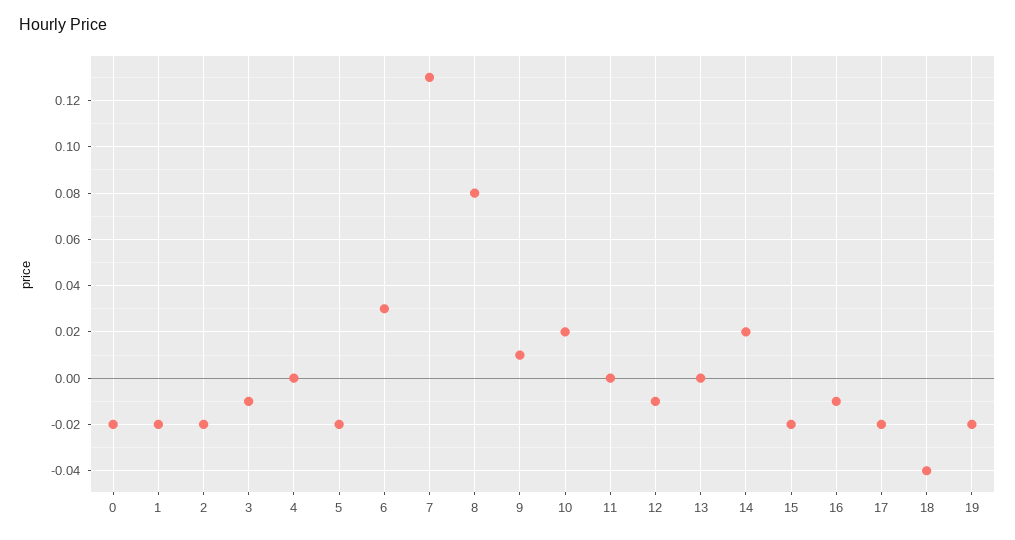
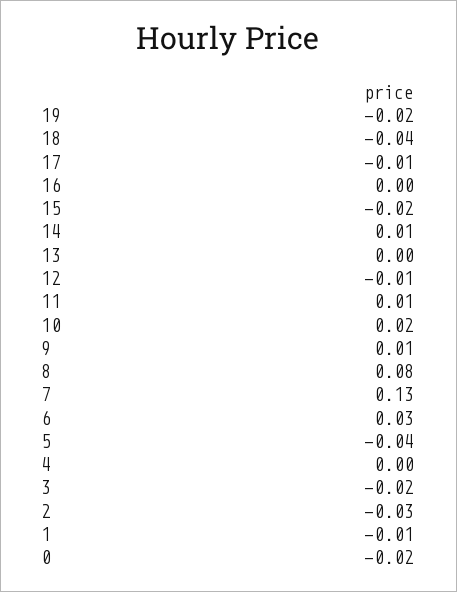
  {
    "0": -0.02,
-   "1": -0.02,
+   "1": -0.01,
-   "2": -0.02,
+   "2": -0.03,
-   "3": -0.01,
+   "3": -0.02,
    "4": 0,
-   "5": -0.02,
+   "5": -0.04,
    "6": 0.03,
    "7": 0.13,
    "8": 0.08,
    "9": 0.01,
    "10": 0.02,
-   "11": 0,
+   "11": 0.01,
    "12": -0.01,
    "13": 0,
-   "14": 0.02,
+   "14": 0.01,
    "15": -0.02,
-   "16": -0.01,
+   "16": 0,
-   "17": -0.02,
+   "17": -0.01,
    "18": -0.04,
    "19": -0.02
  }

